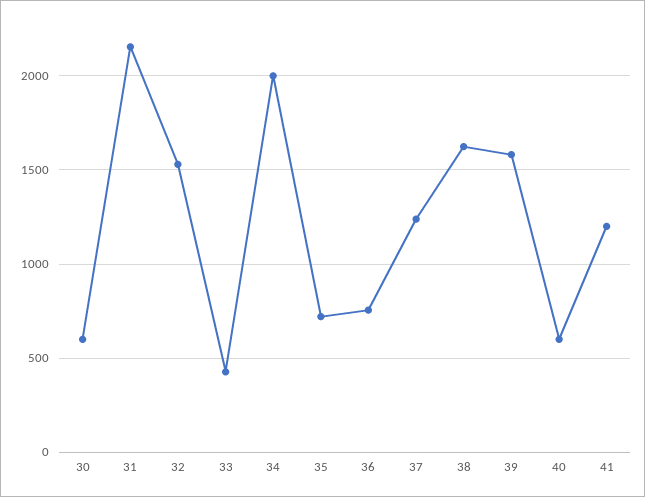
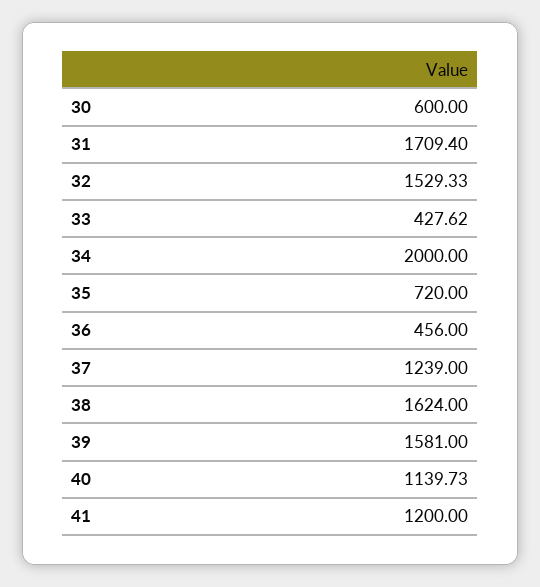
  {
    "30": 600,
-   "31": 2150,
+   "31": 1709.4,
    "32": 1529.33,
    "33": 427.62,
    "34": 2000,
    "35": 720,
-   "36": 750,
+   "36": 456,
    "37": 1239,
    "38": 1624,
    "39": 1581,
-   "40": 600,
+   "40": 1139.73,
    "41": 1200
  }

